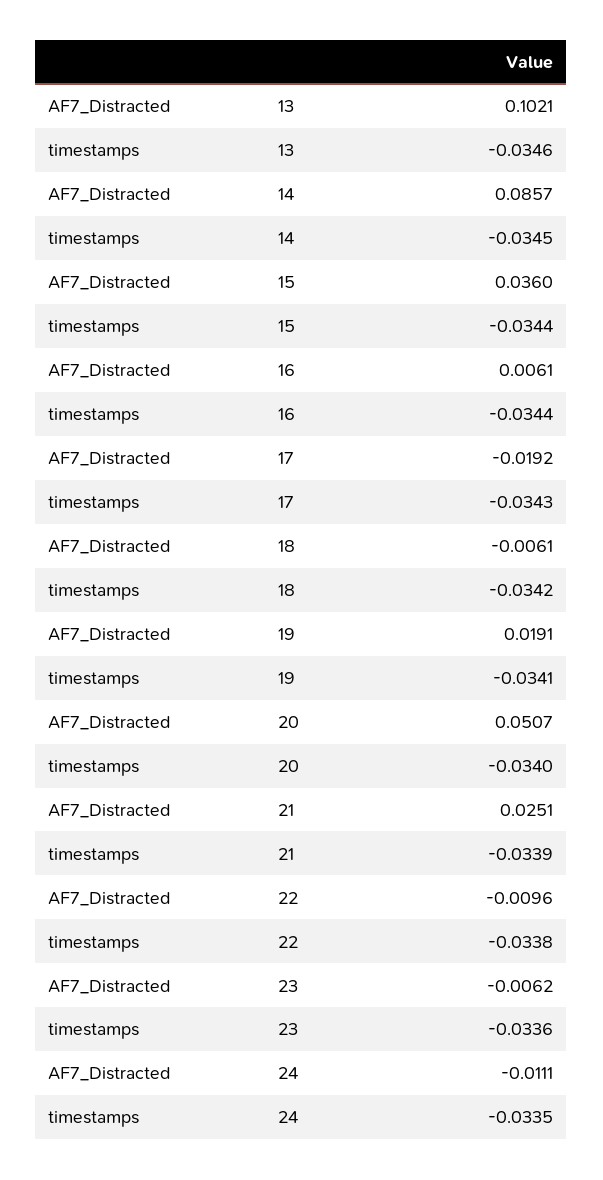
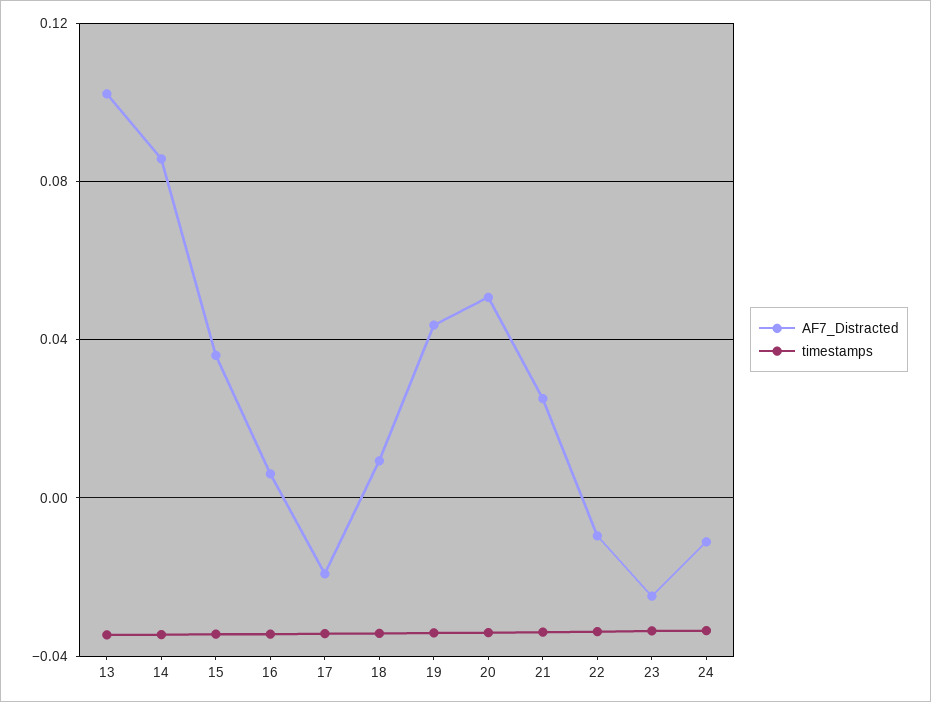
  {
    "AF7_Distracted": {
      "13": 0.1021,
      "14": 0.0857,
      "15": 0.036,
      "16": 0.0061,
      "17": -0.0192,
-     "18": -0.0061,
+     "18": 0.01,
-     "19": 0.0191,
+     "19": 0.045,
      "20": 0.0507,
      "21": 0.0251,
      "22": -0.0096,
-     "23": -0.0062,
+     "23": -0.025,
      "24": -0.0111
    },
    "timestamps": {
      "13": -0.0346,
      "14": -0.0345,
      "15": -0.0344,
      "16": -0.0344,
      "17": -0.0343,
      "18": -0.0342,
      "19": -0.0341,
      "20": -0.034,
      "21": -0.0339,
      "22": -0.0338,
      "23": -0.0336,
      "24": -0.0335
    }
  }

